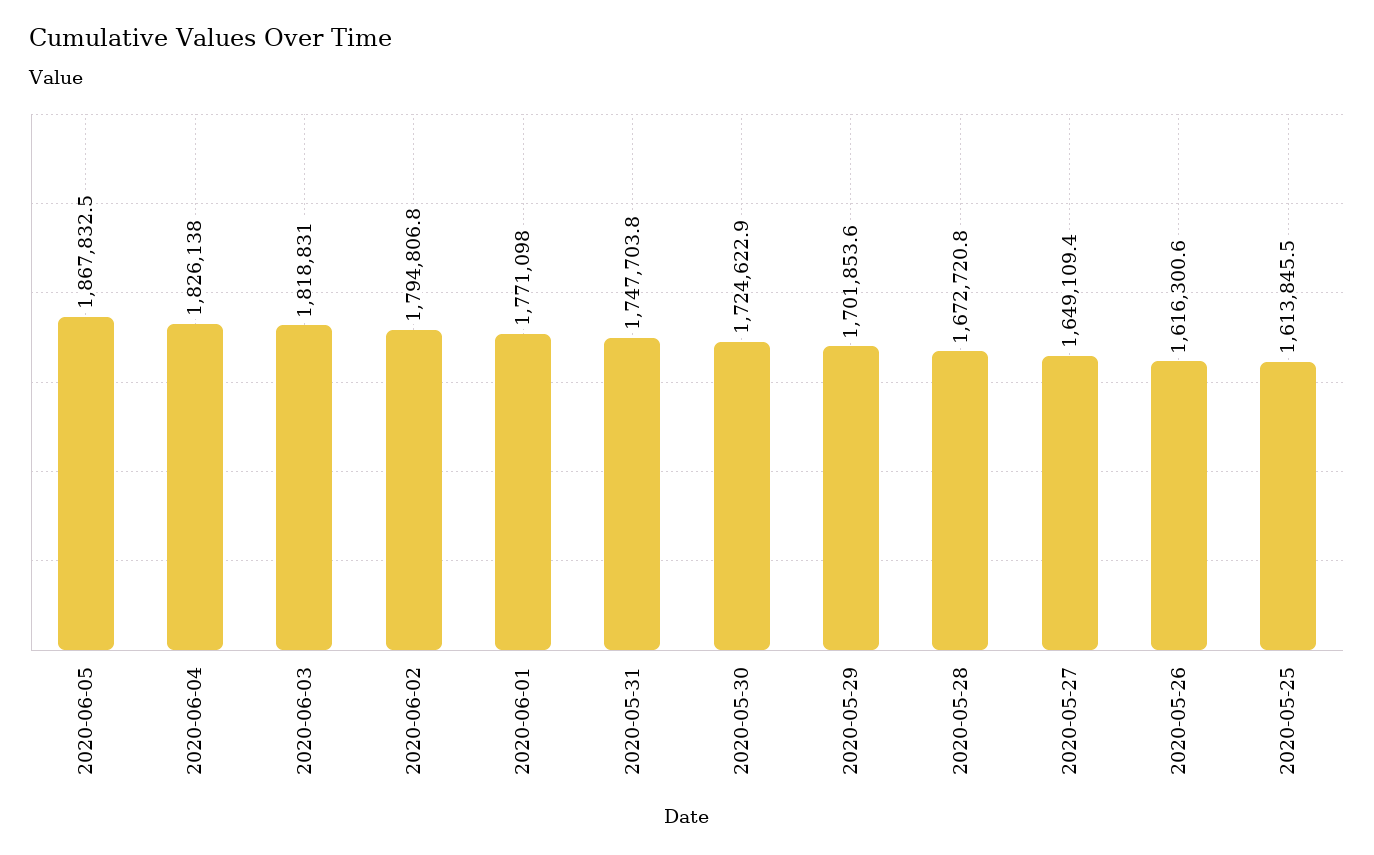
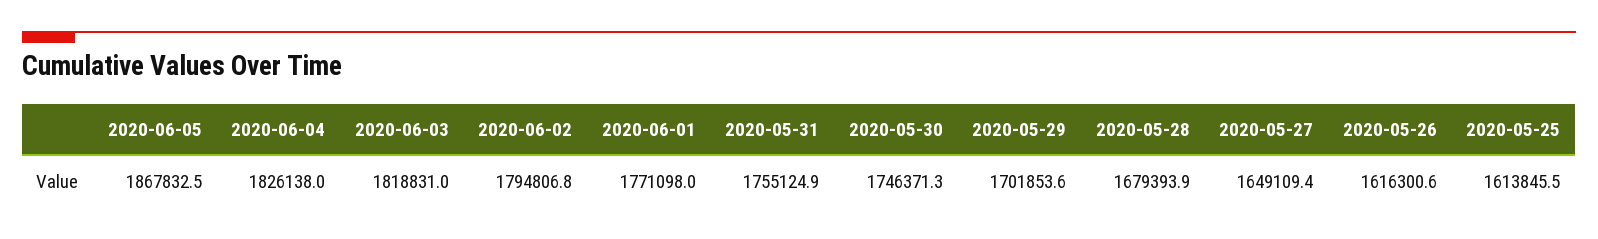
  {
    "2020-06-05": 1867832.5,
    "2020-06-04": 1826138,
    "2020-06-03": 1818831,
    "2020-06-02": 1794806.8,
    "2020-06-01": 1771098,
-   "2020-05-31": 1747703.8,
+   "2020-05-31": 1755124.9,
-   "2020-05-30": 1724622.9,
+   "2020-05-30": 1746371.3,
    "2020-05-29": 1701853.6,
-   "2020-05-28": 1672720.8,
+   "2020-05-28": 1679393.9,
    "2020-05-27": 1649109.4,
    "2020-05-26": 1616300.6,
    "2020-05-25": 1613845.5
  }

